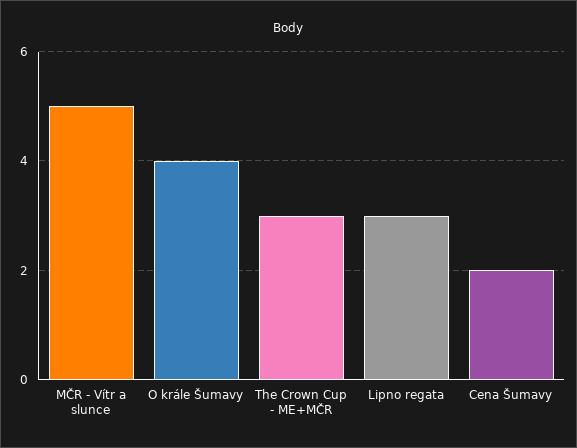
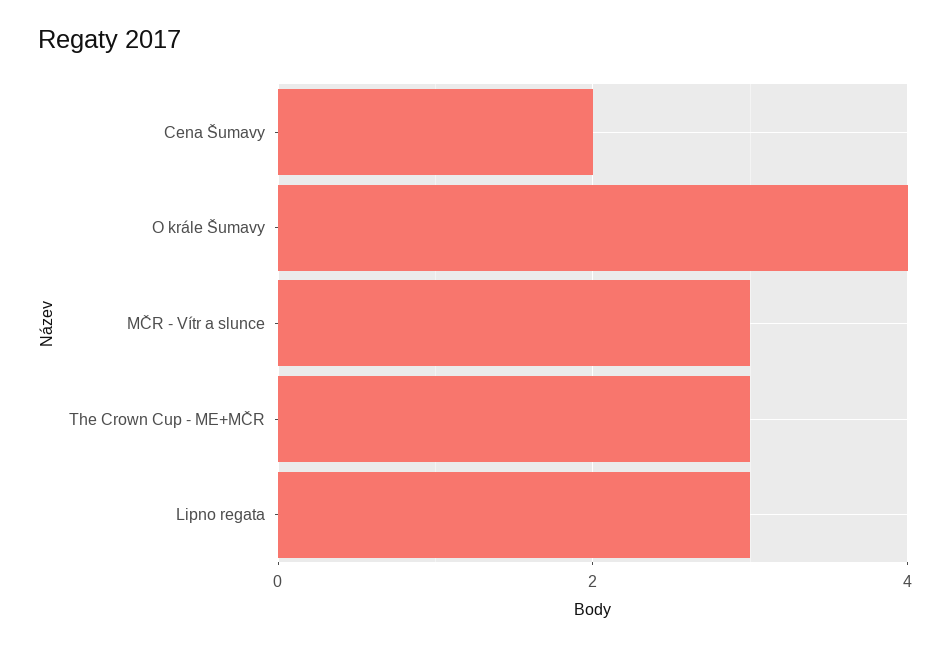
  {
-   "MČR - Vítr a slunce": 5,
+   "MČR - Vítr a slunce": 3,
    "O krále Šumavy": 4,
    "The Crown Cup - ME+MČR": 3,
    "Lipno regata": 3,
    "Cena Šumavy": 2
  }

